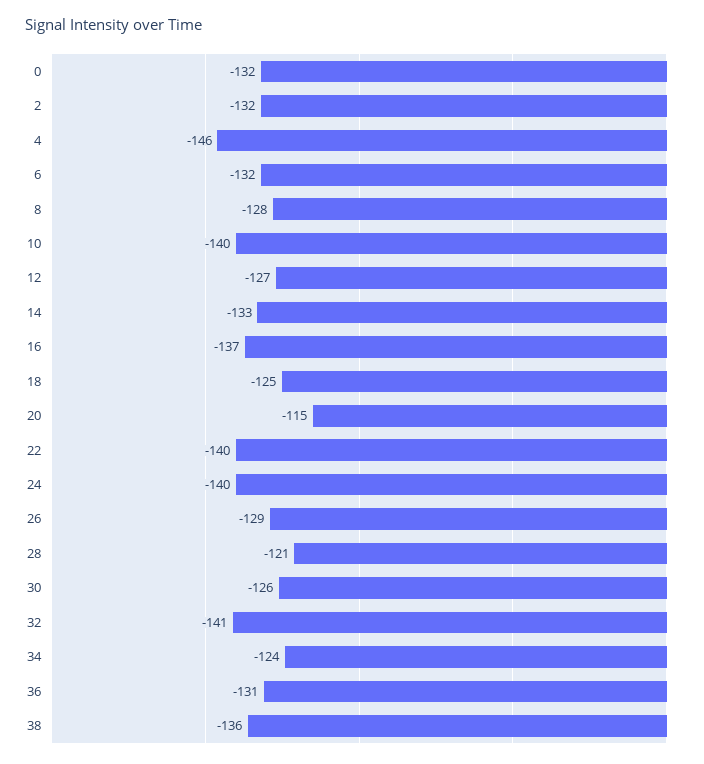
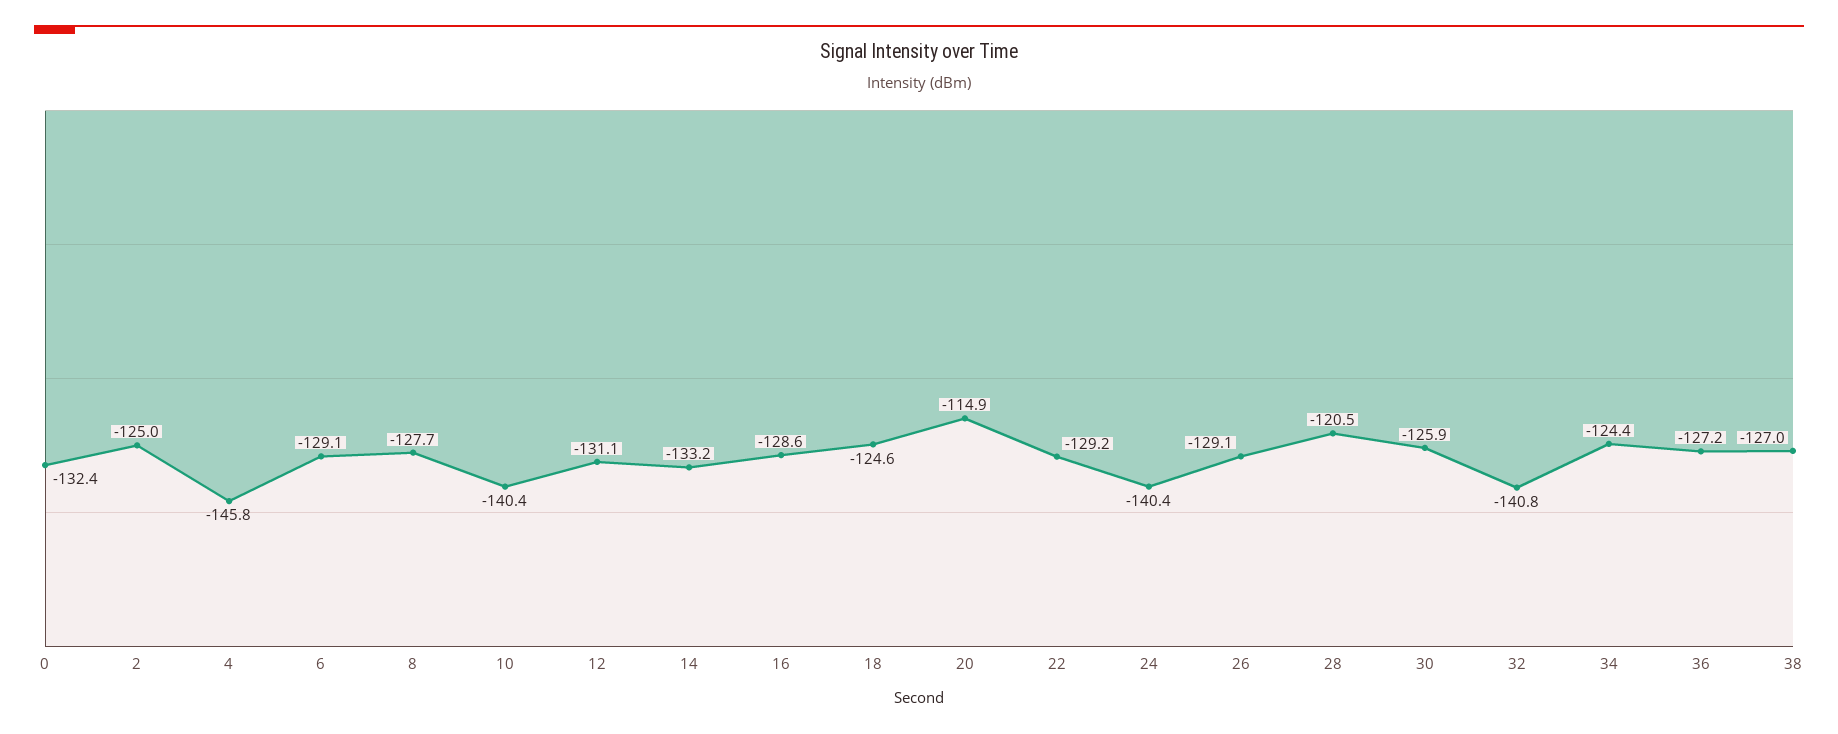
  {
    "0": -132.4,
-   "2": -132,
+   "2": -125,
    "4": -145.8,
-   "6": -132,
+   "6": -129.1,
    "8": -127.7,
    "10": -140.4,
-   "12": -127,
+   "12": -131.1,
    "14": -133.2,
-   "16": -137,
+   "16": -128.6,
    "18": -124.6,
    "20": -114.9,
-   "22": -140,
+   "22": -129.2,
    "24": -140.4,
    "26": -129.1,
    "28": -120.5,
    "30": -125.9,
    "32": -140.8,
    "34": -124.4,
-   "36": -131,
+   "36": -127.2,
-   "38": -136
+   "38": -127
  }

